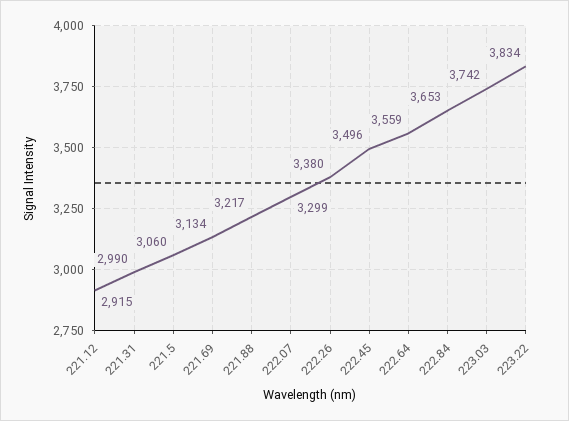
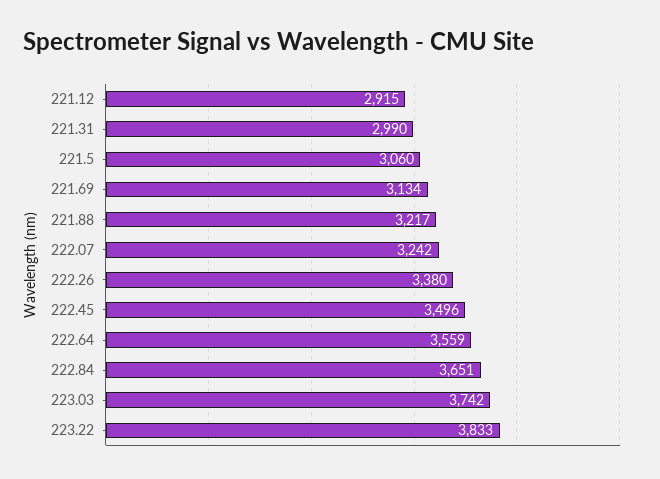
  {
    "221.12": 2915,
    "221.31": 2990,
    "221.5": 3060,
    "221.69": 3134,
    "221.88": 3217,
-   "222.07": 3299,
+   "222.07": 3242,
    "222.26": 3380,
    "222.45": 3496,
    "222.64": 3559,
-   "222.84": 3653,
+   "222.84": 3651,
    "223.03": 3742,
-   "223.22": 3834
+   "223.22": 3833
  }

